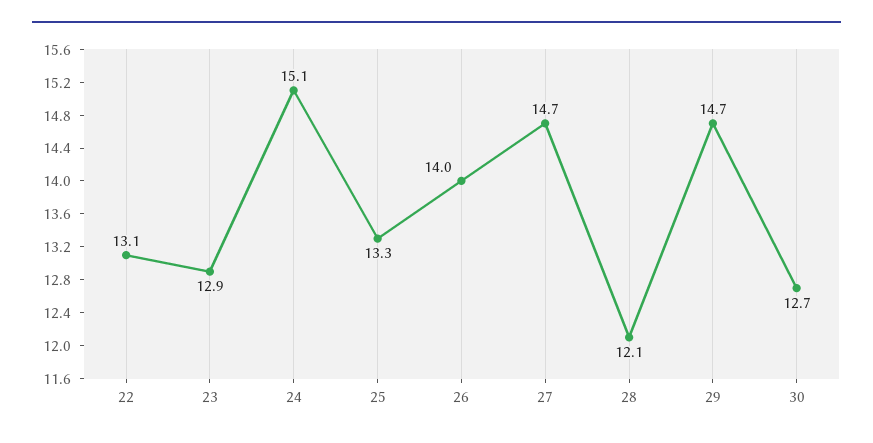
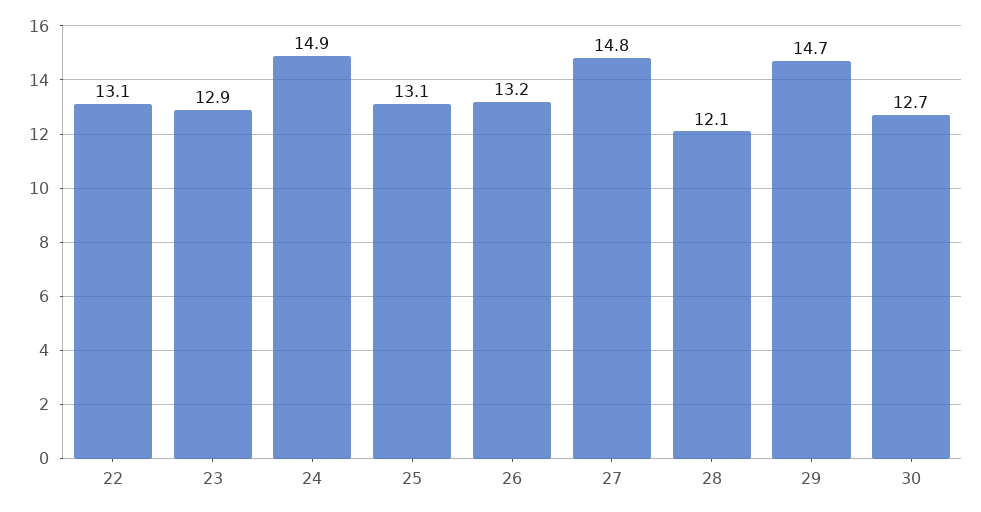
  {
    "22": 13.1,
    "23": 12.9,
-   "24": 15.1,
+   "24": 14.9,
-   "25": 13.3,
+   "25": 13.1,
-   "26": 14,
+   "26": 13.2,
-   "27": 14.7,
+   "27": 14.8,
    "28": 12.1,
    "29": 14.7,
    "30": 12.7
  }

